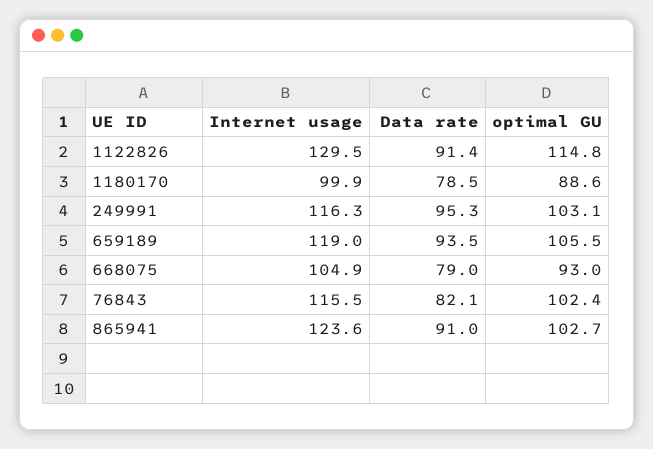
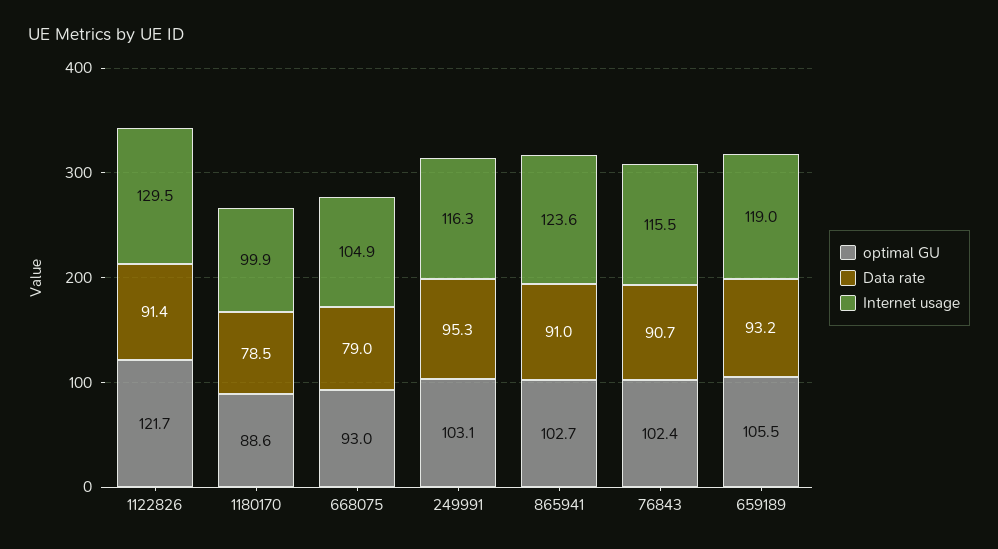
  {
    "Internet usage": {
      "1122826": 129.5,
      "1180170": 99.9,
      "249991": 116.3,
      "659189": 119,
      "668075": 104.9,
      "76843": 115.5,
      "865941": 123.6
    },
    "Data rate": {
      "1122826": 91.4,
      "1180170": 78.5,
      "249991": 95.3,
-     "659189": 93.5,
+     "659189": 93.2,
      "668075": 79,
-     "76843": 82.1,
+     "76843": 90.7,
      "865941": 91
    },
    "optimal GU": {
-     "1122826": 114.8,
+     "1122826": 121.7,
      "1180170": 88.6,
      "249991": 103.1,
      "659189": 105.5,
      "668075": 93,
      "76843": 102.4,
      "865941": 102.7
    }
  }

